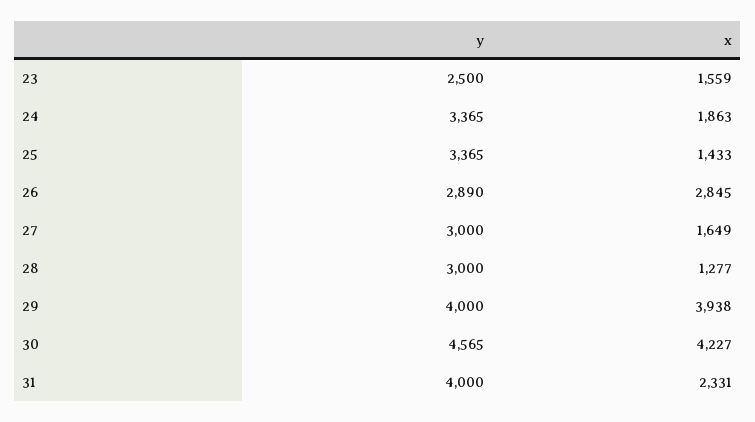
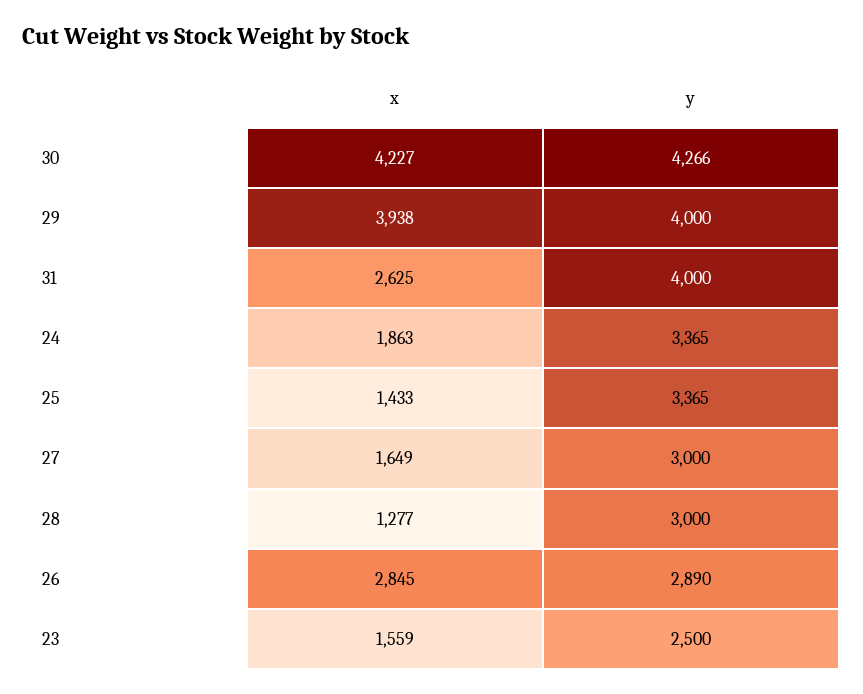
  {
    "y": {
      "23": 2500,
      "24": 3365,
      "25": 3365,
      "26": 2890,
      "27": 3000,
      "28": 3000,
      "29": 4000,
-     "30": 4565,
+     "30": 4266,
      "31": 4000
    },
    "x": {
      "23": 1559,
      "24": 1863,
      "25": 1433,
      "26": 2845,
      "27": 1649,
      "28": 1277,
      "29": 3938,
      "30": 4227,
-     "31": 2331
+     "31": 2625
    }
  }

